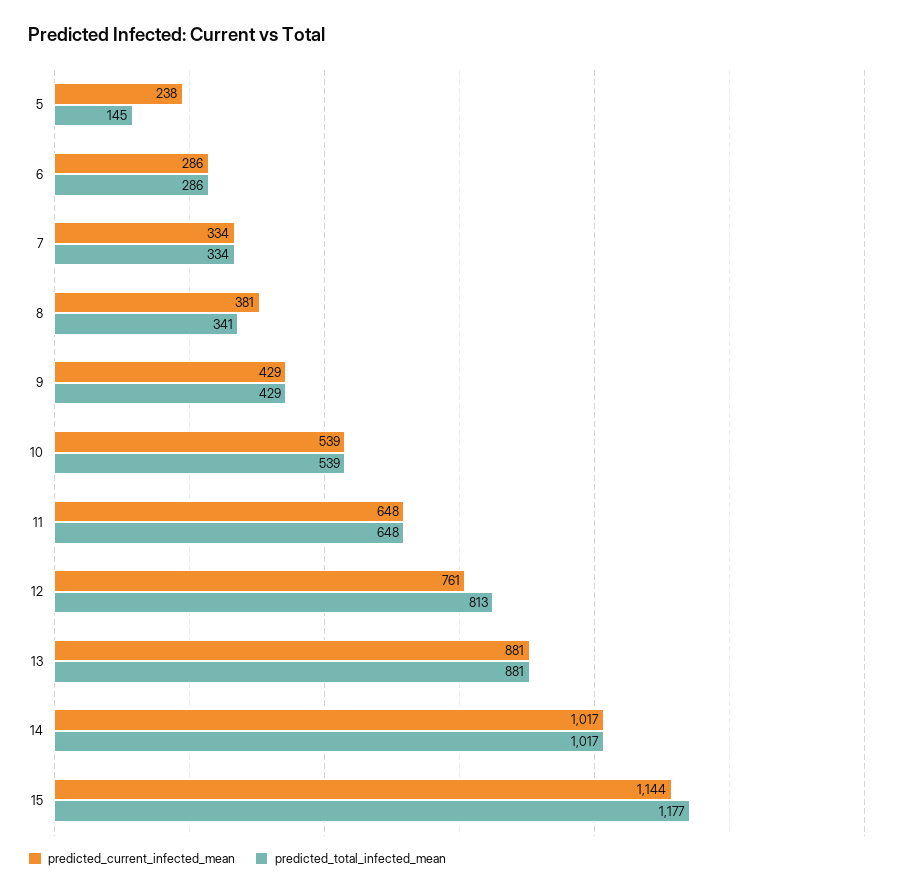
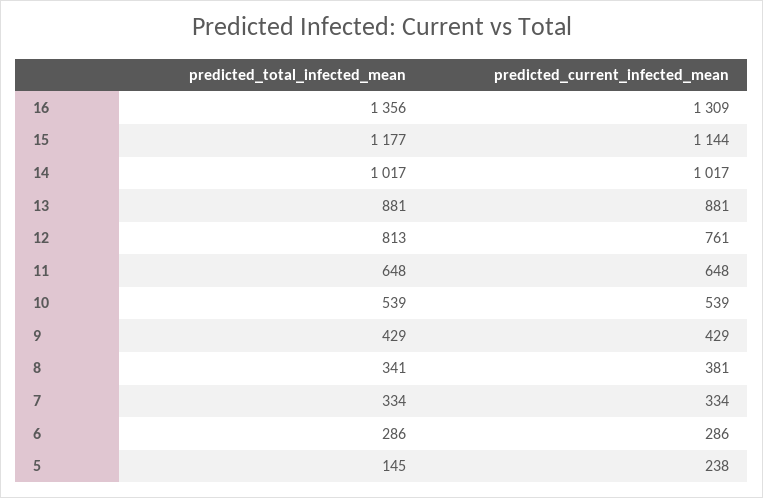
  {
    "predicted_current_infected_mean": {
      "5": 238,
      "6": 286,
      "7": 334,
      "8": 381,
      "9": 429,
      "10": 539,
      "11": 648,
      "12": 761,
      "13": 881,
      "14": 1017,
-     "15": 1144
+     "15": 1144,
+     "16": 1309
    },
    "predicted_total_infected_mean": {
      "5": 145,
      "6": 286,
      "7": 334,
      "8": 341,
      "9": 429,
      "10": 539,
      "11": 648,
      "12": 813,
      "13": 881,
      "14": 1017,
-     "15": 1177
+     "15": 1177,
+     "16": 1356
    }
  }

